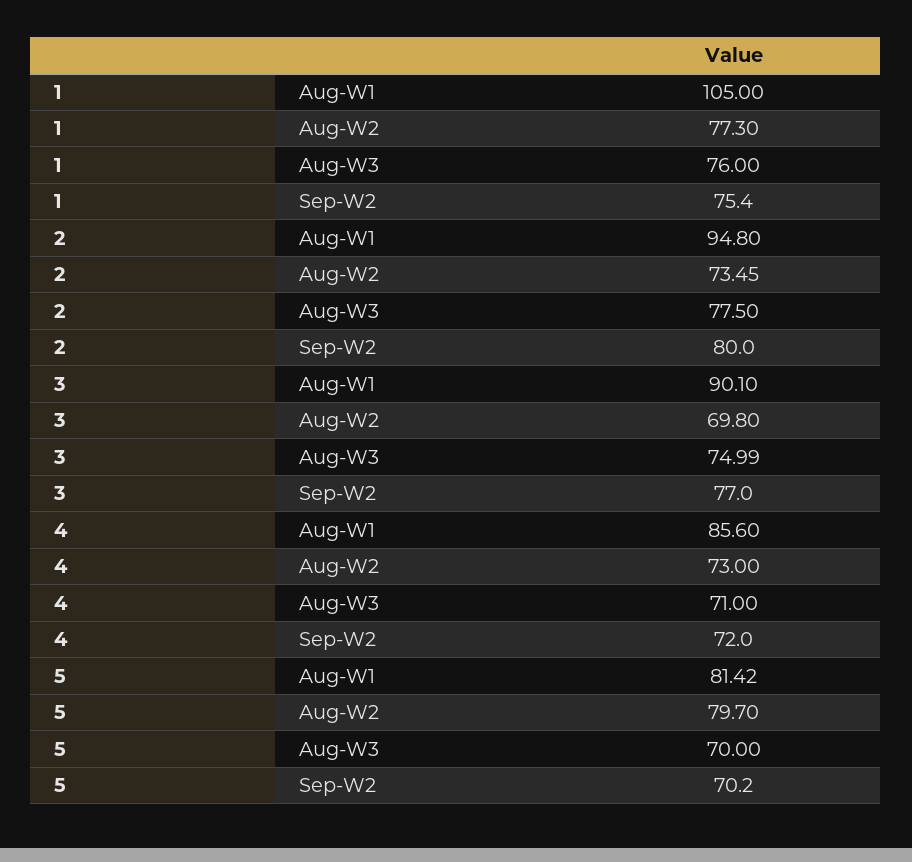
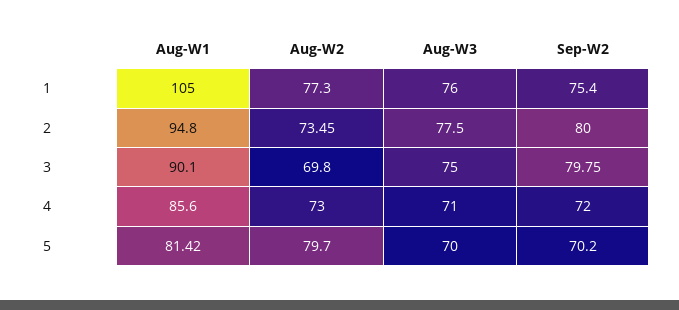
  {
    "1": {
      "Aug-W1": 105,
      "Aug-W2": 77.3,
      "Aug-W3": 76,
      "Sep-W2": 75.4
    },
    "2": {
      "Aug-W1": 94.8,
      "Aug-W2": 73.45,
      "Aug-W3": 77.5,
      "Sep-W2": 80
    },
    "3": {
      "Aug-W1": 90.1,
      "Aug-W2": 69.8,
-     "Aug-W3": 74.99,
+     "Aug-W3": 75,
-     "Sep-W2": 77
+     "Sep-W2": 79.75
    },
    "4": {
      "Aug-W1": 85.6,
      "Aug-W2": 73,
      "Aug-W3": 71,
      "Sep-W2": 72
    },
    "5": {
      "Aug-W1": 81.42,
      "Aug-W2": 79.7,
      "Aug-W3": 70,
      "Sep-W2": 70.2
    }
  }

